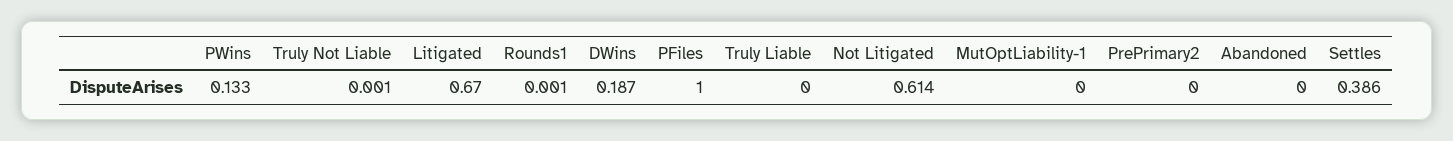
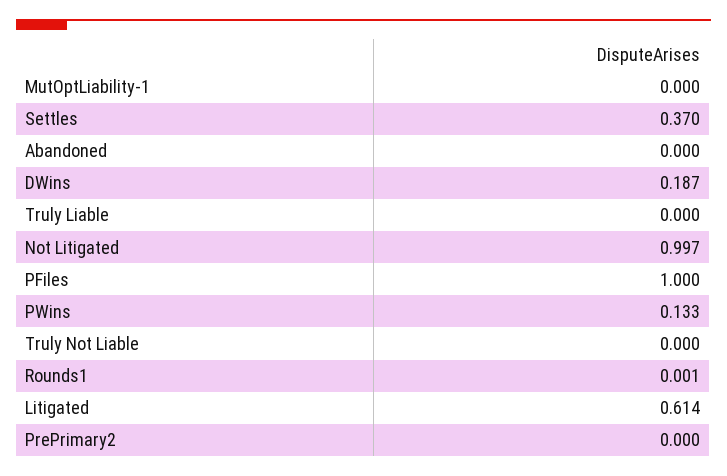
  {
    "PWins": 0.133,
-   "Truly Not Liable": 0.001,
+   "Truly Not Liable": 0,
-   "Litigated": 0.67,
+   "Litigated": 0.614,
    "Rounds1": 0.001,
    "DWins": 0.187,
    "PFiles": 1,
    "Truly Liable": 0,
-   "Not Litigated": 0.614,
+   "Not Litigated": 0.997,
    "MutOptLiability-1": 0,
    "PrePrimary2": 0,
    "Abandoned": 0,
-   "Settles": 0.386
+   "Settles": 0.37
  }

